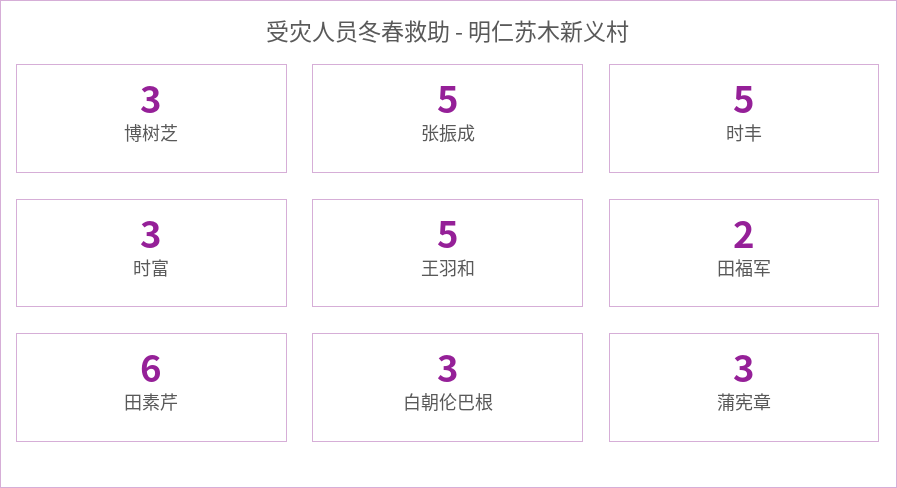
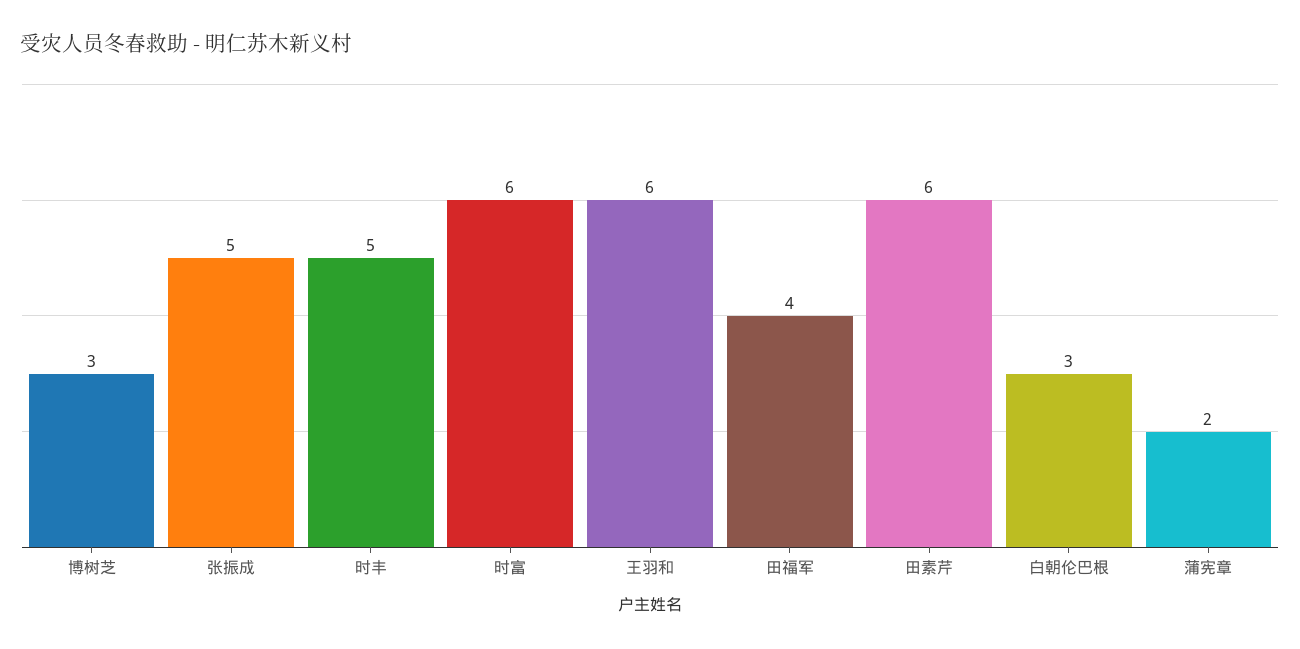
  {
    "博树芝": 3,
    "张振成": 5,
    "时丰": 5,
-   "时富": 3,
+   "时富": 6,
-   "王羽和": 5,
+   "王羽和": 6,
-   "田福军": 2,
+   "田福军": 4,
    "田素芹": 6,
    "白朝伦巴根": 3,
-   "蒲宪章": 3
+   "蒲宪章": 2
  }

